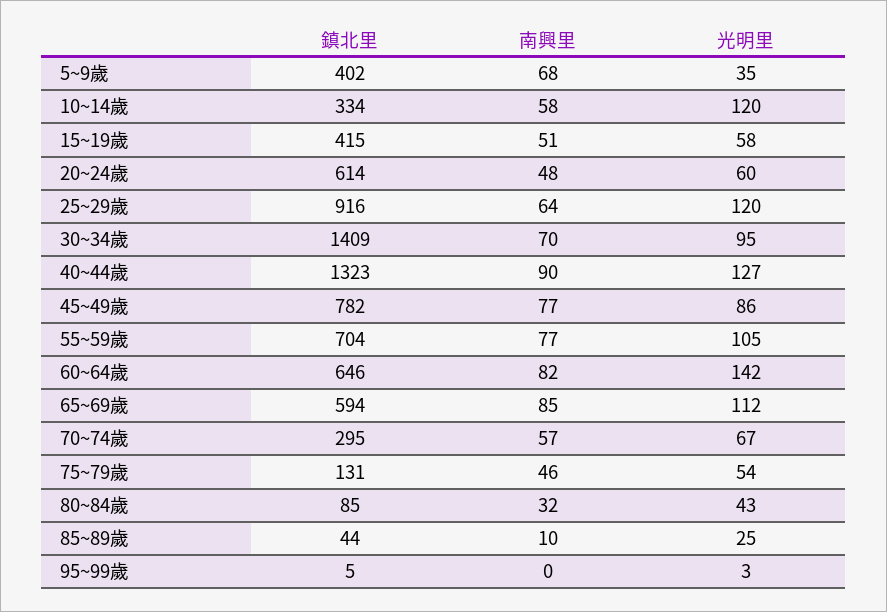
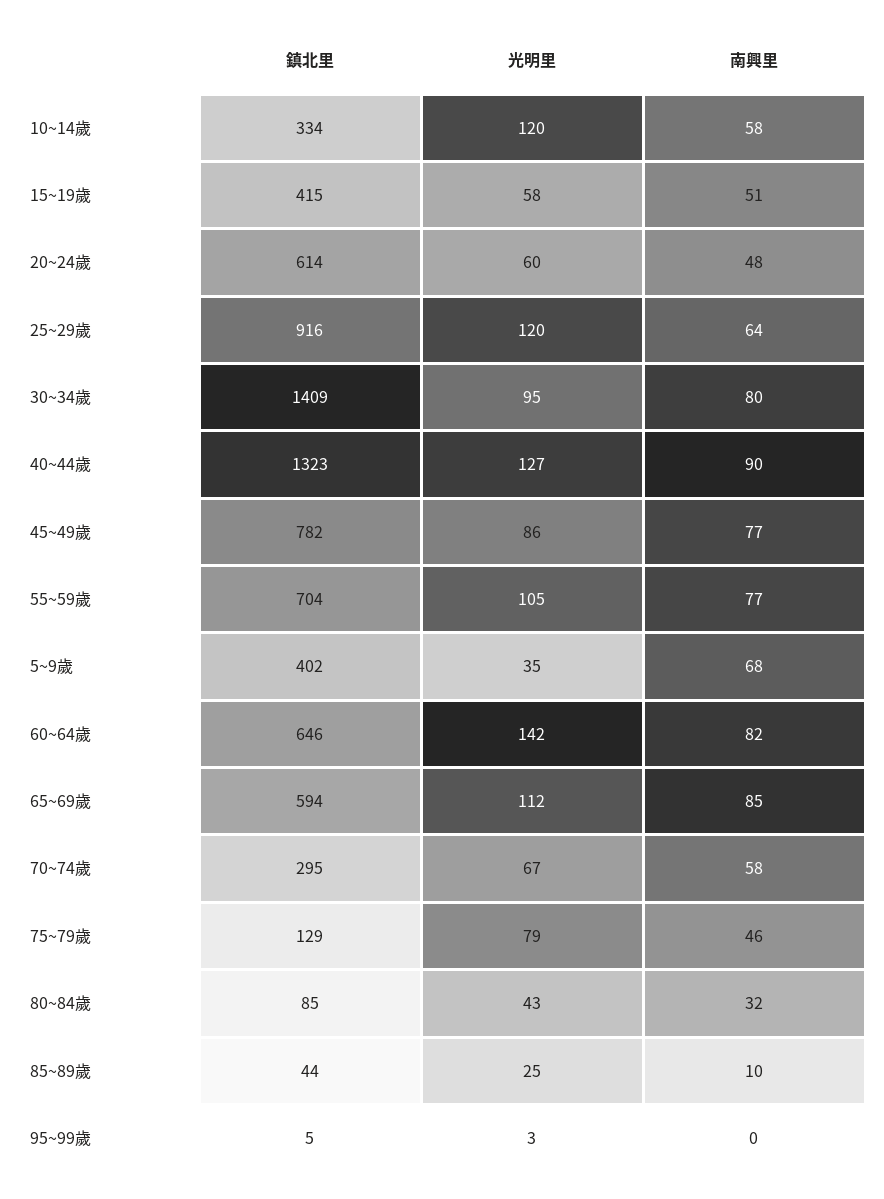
  {
    "鎮北里": {
      "5~9歲": 402,
      "10~14歲": 334,
      "15~19歲": 415,
      "20~24歲": 614,
      "25~29歲": 916,
      "30~34歲": 1409,
      "40~44歲": 1323,
      "45~49歲": 782,
      "55~59歲": 704,
      "60~64歲": 646,
      "65~69歲": 594,
      "70~74歲": 295,
-     "75~79歲": 131,
+     "75~79歲": 129,
      "80~84歲": 85,
      "85~89歲": 44,
      "95~99歲": 5
    },
    "南興里": {
      "5~9歲": 68,
      "10~14歲": 58,
      "15~19歲": 51,
      "20~24歲": 48,
      "25~29歲": 64,
-     "30~34歲": 70,
+     "30~34歲": 80,
      "40~44歲": 90,
      "45~49歲": 77,
      "55~59歲": 77,
      "60~64歲": 82,
      "65~69歲": 85,
-     "70~74歲": 57,
+     "70~74歲": 58,
      "75~79歲": 46,
      "80~84歲": 32,
      "85~89歲": 10,
      "95~99歲": 0
    },
    "光明里": {
      "5~9歲": 35,
      "10~14歲": 120,
      "15~19歲": 58,
      "20~24歲": 60,
      "25~29歲": 120,
      "30~34歲": 95,
      "40~44歲": 127,
      "45~49歲": 86,
      "55~59歲": 105,
      "60~64歲": 142,
      "65~69歲": 112,
      "70~74歲": 67,
-     "75~79歲": 54,
+     "75~79歲": 79,
      "80~84歲": 43,
      "85~89歲": 25,
      "95~99歲": 3
    }
  }

